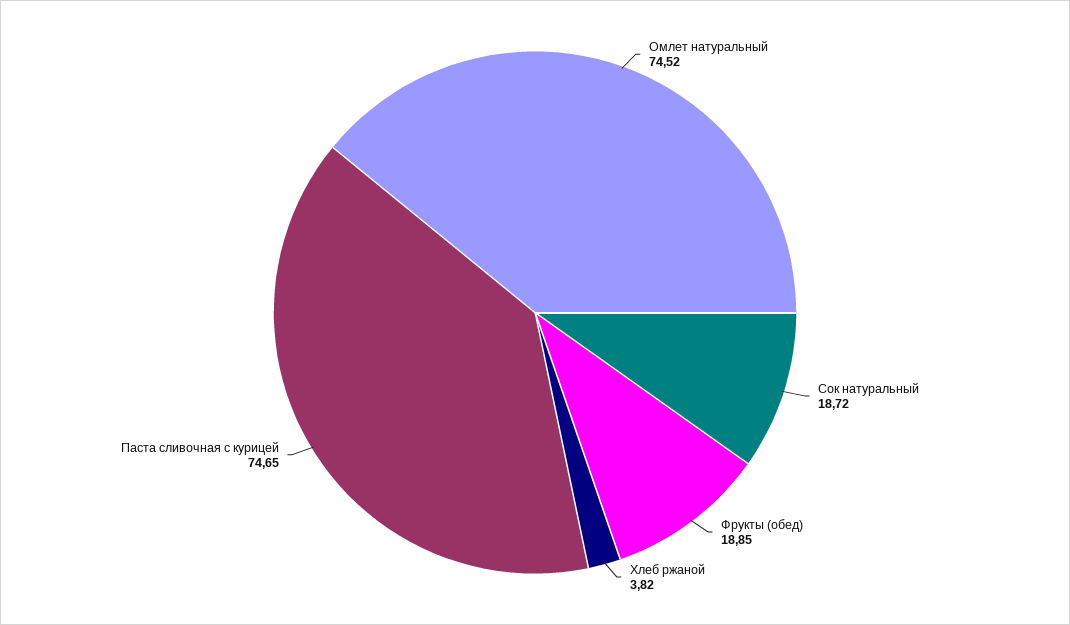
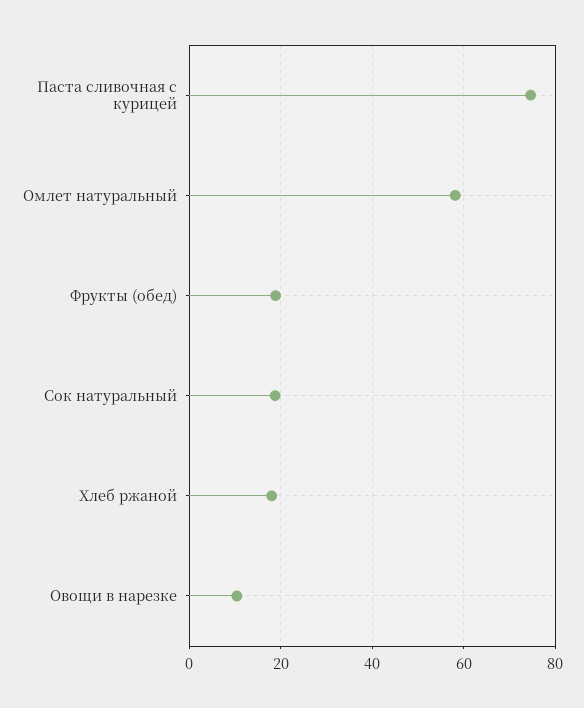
  {
-   "Омлет натуральный": 74.52,
+   "Омлет натуральный": 58,
    "Сок натуральный": 18.72,
    "Фрукты (обед)": 18.85,
-   "Хлеб ржаной": 3.82,
+   "Хлеб ржаной": 18,
-   "Паста сливочная с курицей": 74.65
+   "Паста сливочная с курицей": 74.65,
+   "Овощи в нарезке": 10
  }

